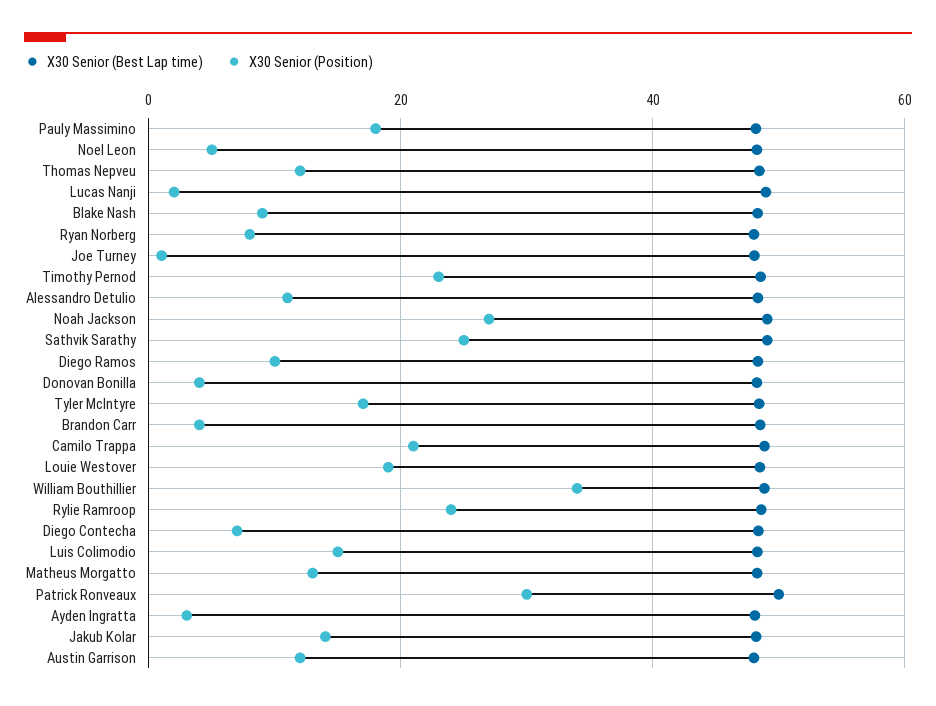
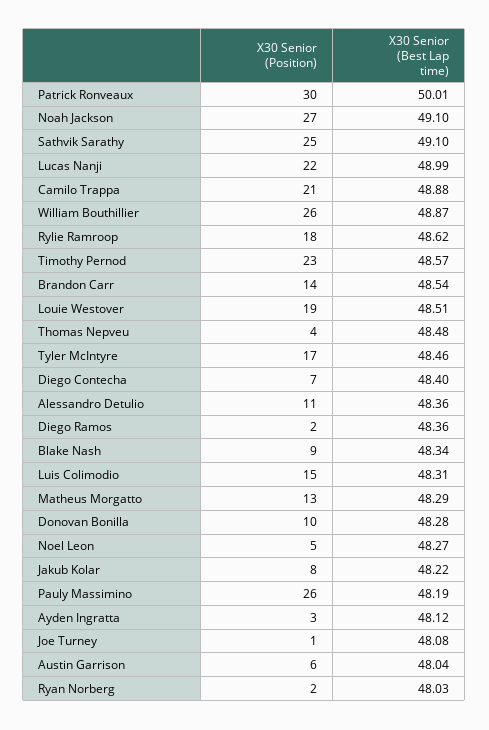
  {
    "X30 Senior (Best Lap time)": {
      "Pauly Massimino": 48.19,
      "Noel Leon": 48.27,
      "Thomas Nepveu": 48.48,
      "Lucas Nanji": 48.99,
      "Blake Nash": 48.34,
      "Ryan Norberg": 48.03,
      "Joe Turney": 48.08,
      "Timothy Pernod": 48.57,
      "Alessandro Detulio": 48.36,
      "Noah Jackson": 49.1,
      "Sathvik Sarathy": 49.1,
      "Diego Ramos": 48.36,
      "Donovan Bonilla": 48.28,
      "Tyler McIntyre": 48.46,
      "Brandon Carr": 48.54,
      "Camilo Trappa": 48.88,
      "Louie Westover": 48.51,
      "William Bouthillier": 48.87,
      "Rylie Ramroop": 48.62,
      "Diego Contecha": 48.4,
      "Luis Colimodio": 48.31,
      "Matheus Morgatto": 48.29,
      "Patrick Ronveaux": 50.01,
      "Ayden Ingratta": 48.12,
      "Jakub Kolar": 48.22,
      "Austin Garrison": 48.04
    },
    "X30 Senior (Position)": {
-     "Pauly Massimino": 18,
+     "Pauly Massimino": 26,
      "Noel Leon": 5,
-     "Thomas Nepveu": 12,
+     "Thomas Nepveu": 4,
-     "Lucas Nanji": 2,
+     "Lucas Nanji": 22,
      "Blake Nash": 9,
-     "Ryan Norberg": 8,
+     "Ryan Norberg": 2,
      "Joe Turney": 1,
      "Timothy Pernod": 23,
      "Alessandro Detulio": 11,
      "Noah Jackson": 27,
      "Sathvik Sarathy": 25,
-     "Diego Ramos": 10,
+     "Diego Ramos": 2,
-     "Donovan Bonilla": 4,
+     "Donovan Bonilla": 10,
      "Tyler McIntyre": 17,
-     "Brandon Carr": 4,
+     "Brandon Carr": 14,
      "Camilo Trappa": 21,
      "Louie Westover": 19,
-     "William Bouthillier": 34,
+     "William Bouthillier": 26,
-     "Rylie Ramroop": 24,
+     "Rylie Ramroop": 18,
      "Diego Contecha": 7,
      "Luis Colimodio": 15,
      "Matheus Morgatto": 13,
      "Patrick Ronveaux": 30,
      "Ayden Ingratta": 3,
-     "Jakub Kolar": 14,
+     "Jakub Kolar": 8,
-     "Austin Garrison": 12
+     "Austin Garrison": 6
    }
  }

